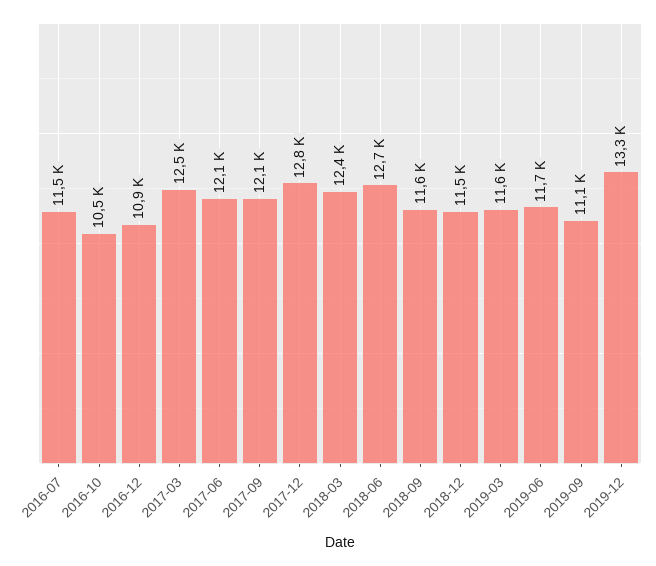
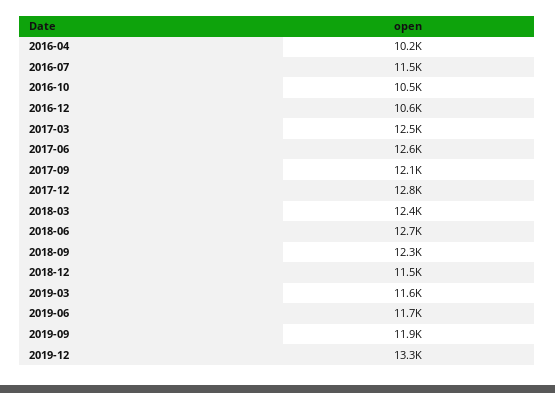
  {
    "2016-07": 11500,
    "2016-10": 10500,
-   "2016-12": 10900,
+   "2016-12": 10600,
    "2017-03": 12500,
-   "2017-06": 12100,
+   "2017-06": 12600,
    "2017-09": 12100,
    "2017-12": 12800,
    "2018-03": 12400,
    "2018-06": 12700,
-   "2018-09": 11600,
+   "2018-09": 12300,
    "2018-12": 11500,
    "2019-03": 11600,
    "2019-06": 11700,
-   "2019-09": 11100,
+   "2019-09": 11900,
-   "2019-12": 13300
+   "2019-12": 13300,
+   "2016-04": 10200
  }

